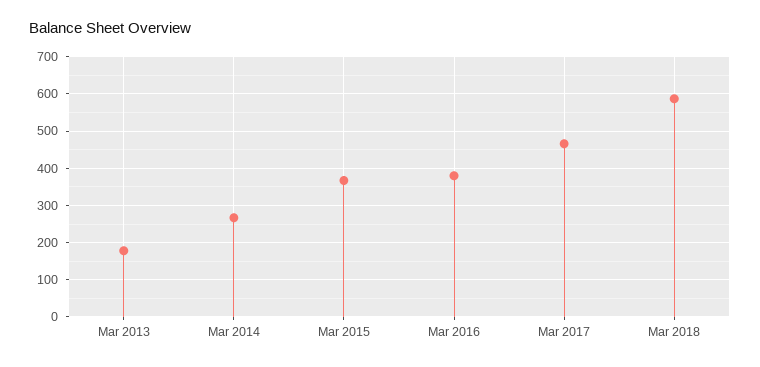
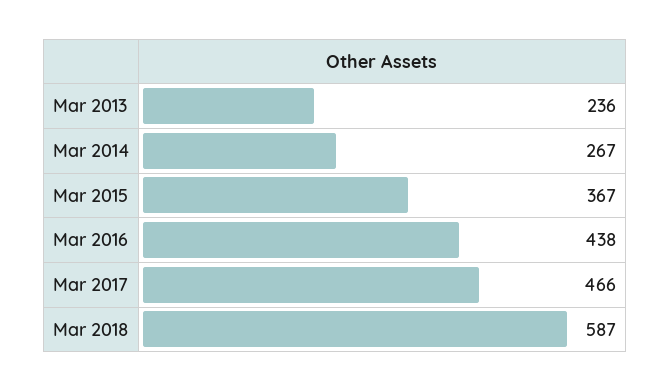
  {
-   "Mar 2013": 180,
+   "Mar 2013": 236,
    "Mar 2014": 267,
    "Mar 2015": 367,
-   "Mar 2016": 380,
+   "Mar 2016": 438,
    "Mar 2017": 466,
    "Mar 2018": 587
  }

